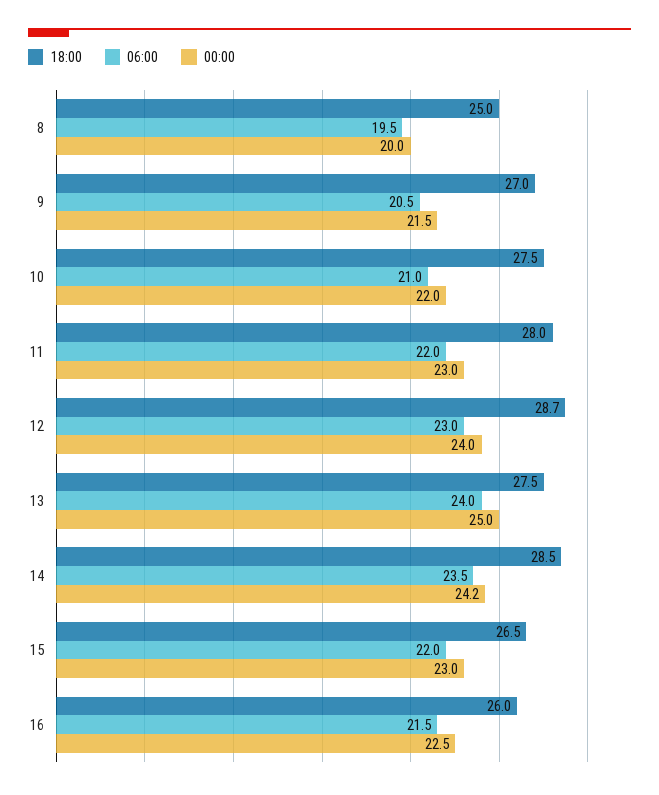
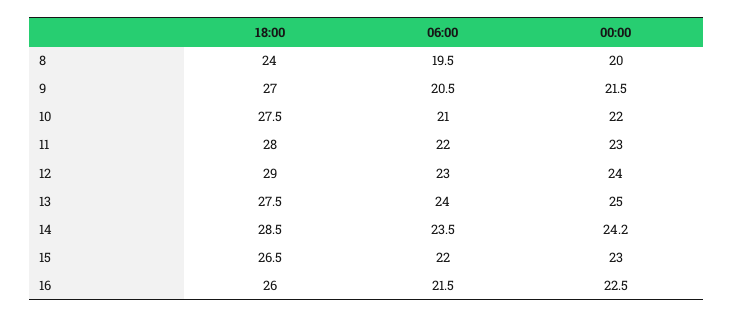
  {
    "18:00": {
-     "8": 25,
+     "8": 24,
      "9": 27,
      "10": 27.5,
      "11": 28,
-     "12": 28.7,
+     "12": 29,
      "13": 27.5,
      "14": 28.5,
      "15": 26.5,
      "16": 26
    },
    "06:00": {
      "8": 19.5,
      "9": 20.5,
      "10": 21,
      "11": 22,
      "12": 23,
      "13": 24,
      "14": 23.5,
      "15": 22,
      "16": 21.5
    },
    "00:00": {
      "8": 20,
      "9": 21.5,
      "10": 22,
      "11": 23,
      "12": 24,
      "13": 25,
      "14": 24.2,
      "15": 23,
      "16": 22.5
    }
  }

